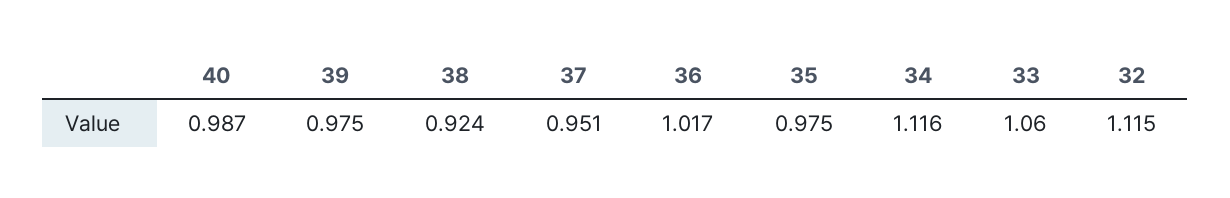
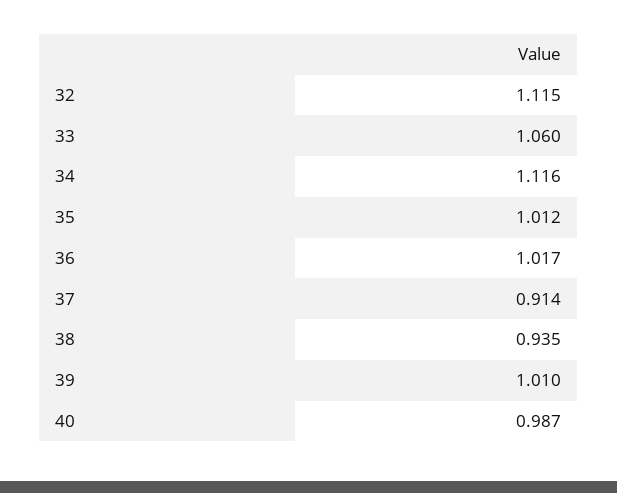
  {
    "40": 0.987,
-   "39": 0.975,
+   "39": 1.01,
-   "38": 0.924,
+   "38": 0.935,
-   "37": 0.951,
+   "37": 0.914,
    "36": 1.017,
-   "35": 0.975,
+   "35": 1.012,
    "34": 1.116,
    "33": 1.06,
    "32": 1.115
  }

